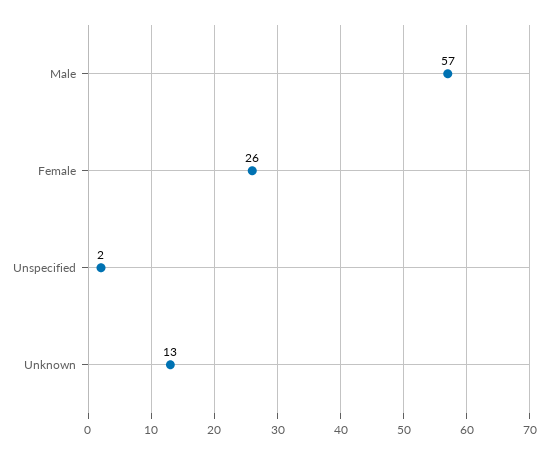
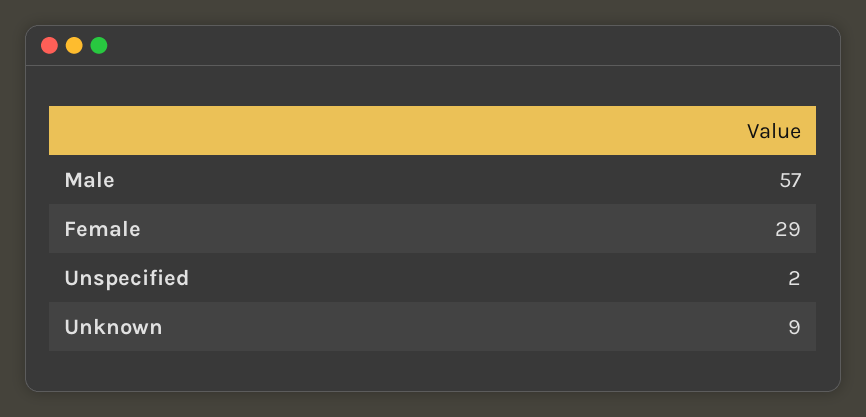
  {
    "Male": 57,
-   "Female": 26,
+   "Female": 29,
    "Unspecified": 2,
-   "Unknown": 13
+   "Unknown": 9
  }

